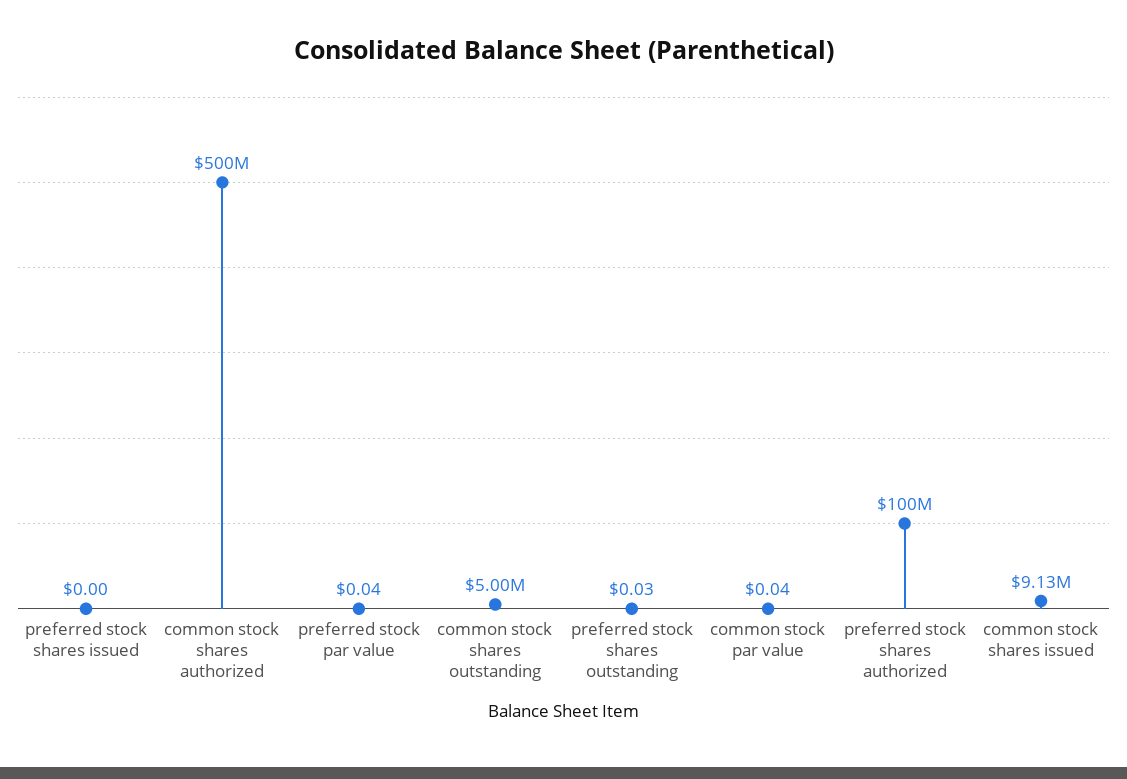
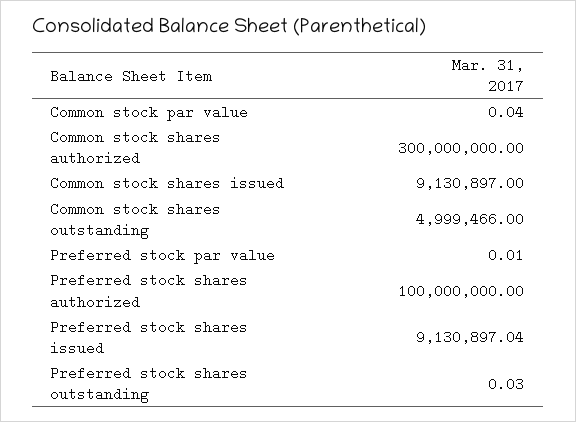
  {
-   "preferred stock shares issued": 0,
+   "preferred stock shares issued": 9130897.04,
-   "common stock shares authorized": 500000000,
+   "common stock shares authorized": 300000000,
-   "preferred stock par value": 0.04,
+   "preferred stock par value": 0.01,
    "common stock shares outstanding": 4999466,
    "preferred stock shares outstanding": 0.03,
    "common stock par value": 0.04,
    "preferred stock shares authorized": 100000000,
    "common stock shares issued": 9130897
  }

